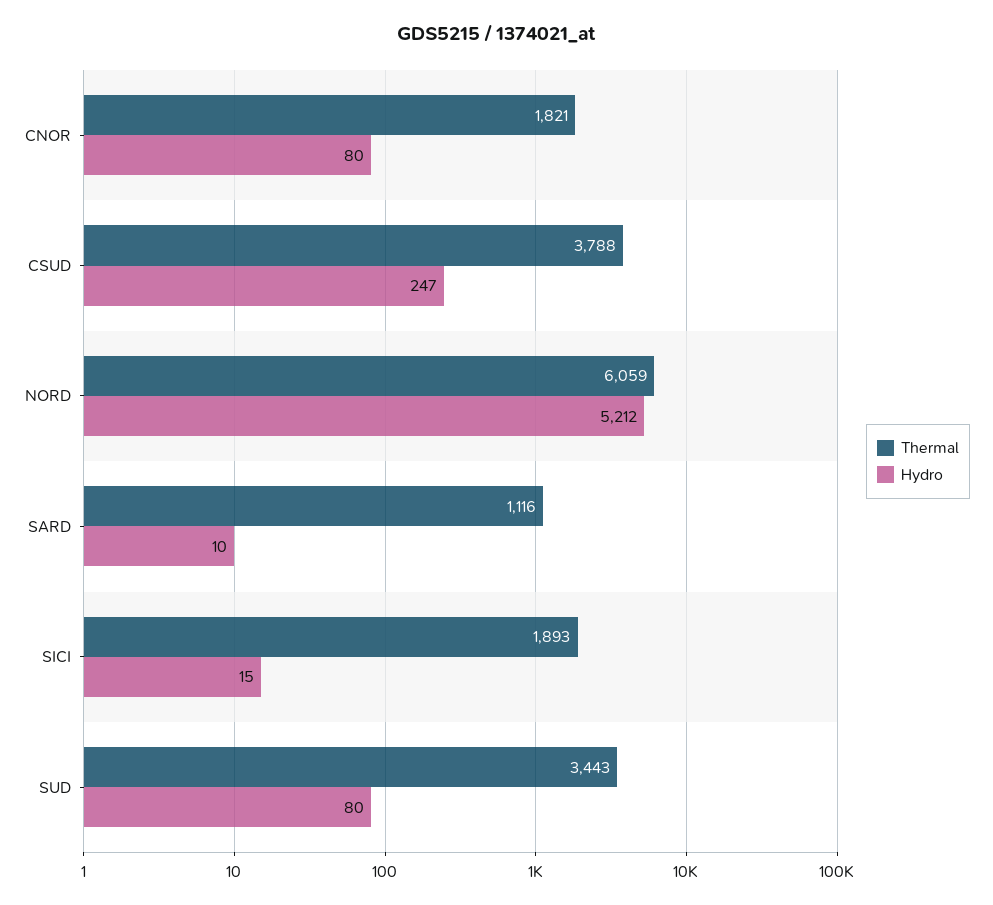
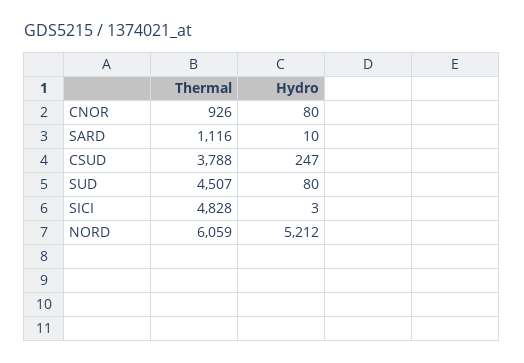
  {
    "Thermal": {
-     "CNOR": 1821,
+     "CNOR": 926,
      "CSUD": 3788,
      "NORD": 6059,
      "SARD": 1116,
-     "SICI": 1893,
+     "SICI": 4828,
-     "SUD": 3443
+     "SUD": 4507
    },
    "Hydro": {
      "CNOR": 80,
      "CSUD": 247,
      "NORD": 5212,
      "SARD": 10,
-     "SICI": 15,
+     "SICI": 3,
      "SUD": 80
    }
  }

